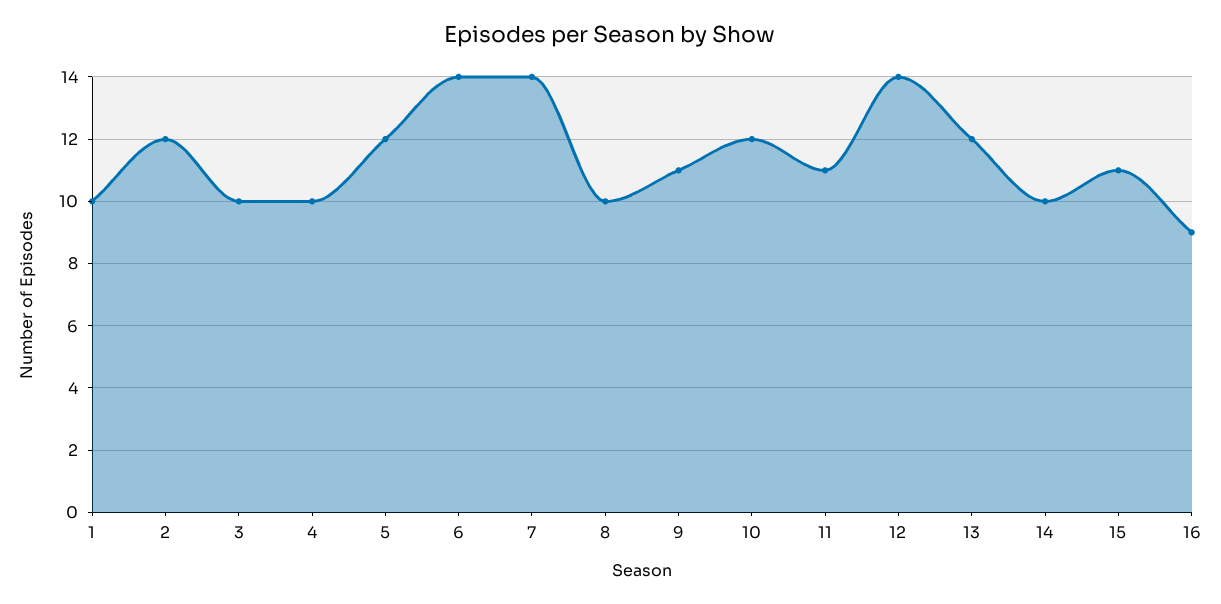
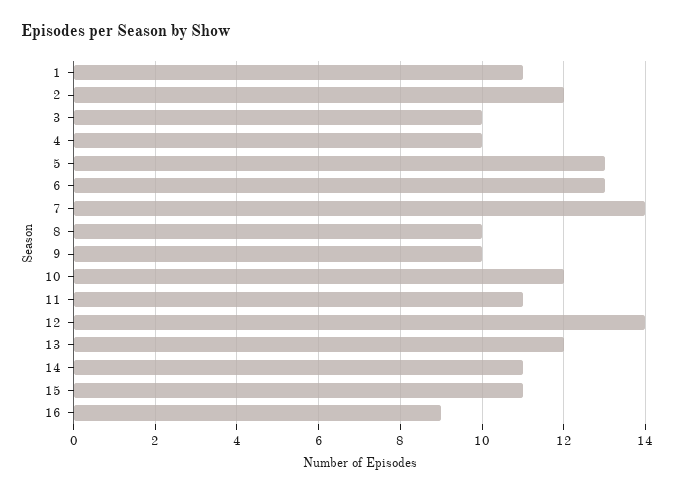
  {
-   "1": 10,
+   "1": 11,
    "2": 12,
    "3": 10,
    "4": 10,
-   "5": 12,
+   "5": 13,
-   "6": 14,
+   "6": 13,
    "7": 14,
    "8": 10,
-   "9": 11,
+   "9": 10,
    "10": 12,
    "11": 11,
    "12": 14,
    "13": 12,
-   "14": 10,
+   "14": 11,
    "15": 11,
    "16": 9
  }

